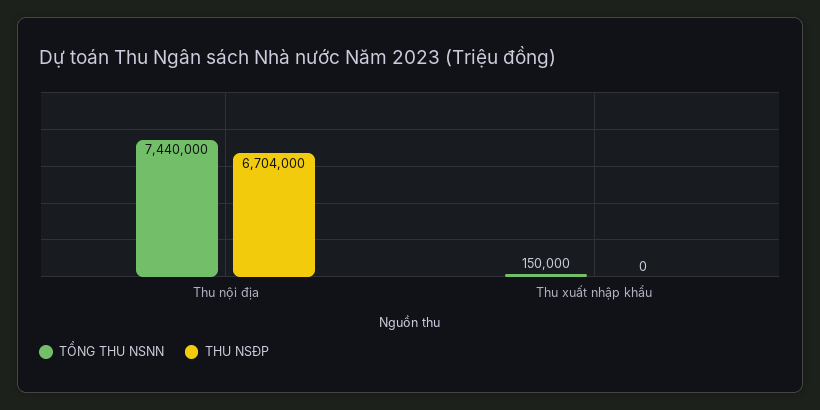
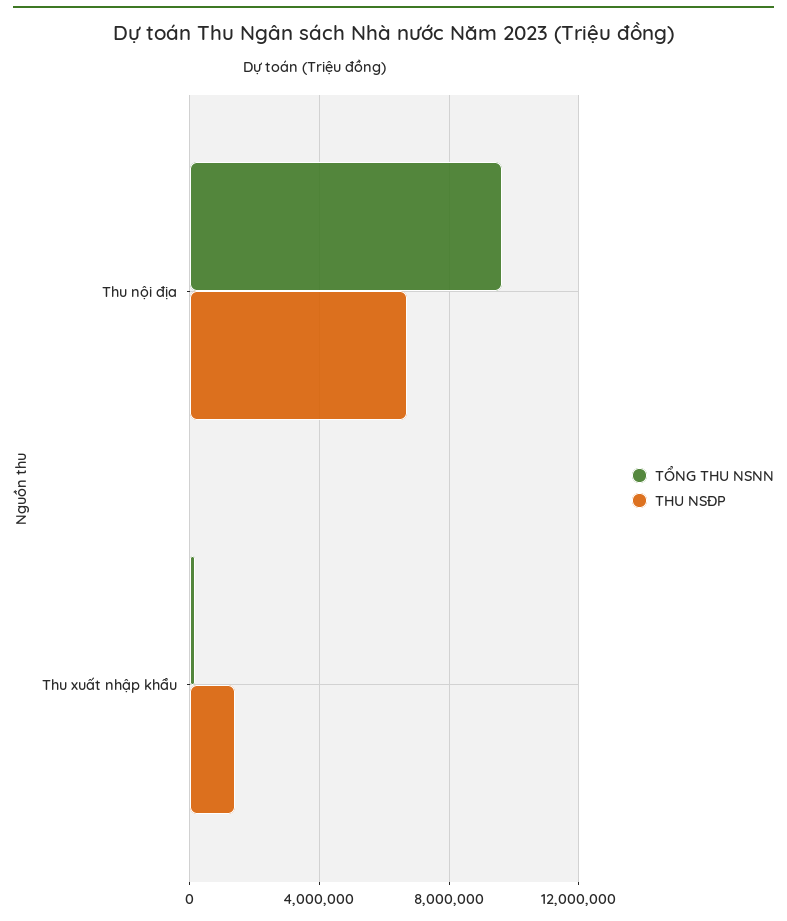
  {
    "TỔNG THU NSNN": {
-     "Thu nội địa": 7440000,
+     "Thu nội địa": 9500000,
      "Thu xuất nhập khẩu": 150000
    },
    "THU NSĐP": {
      "Thu nội địa": 6704000,
-     "Thu xuất nhập khẩu": 0
+     "Thu xuất nhập khẩu": 1500000
    }
  }

